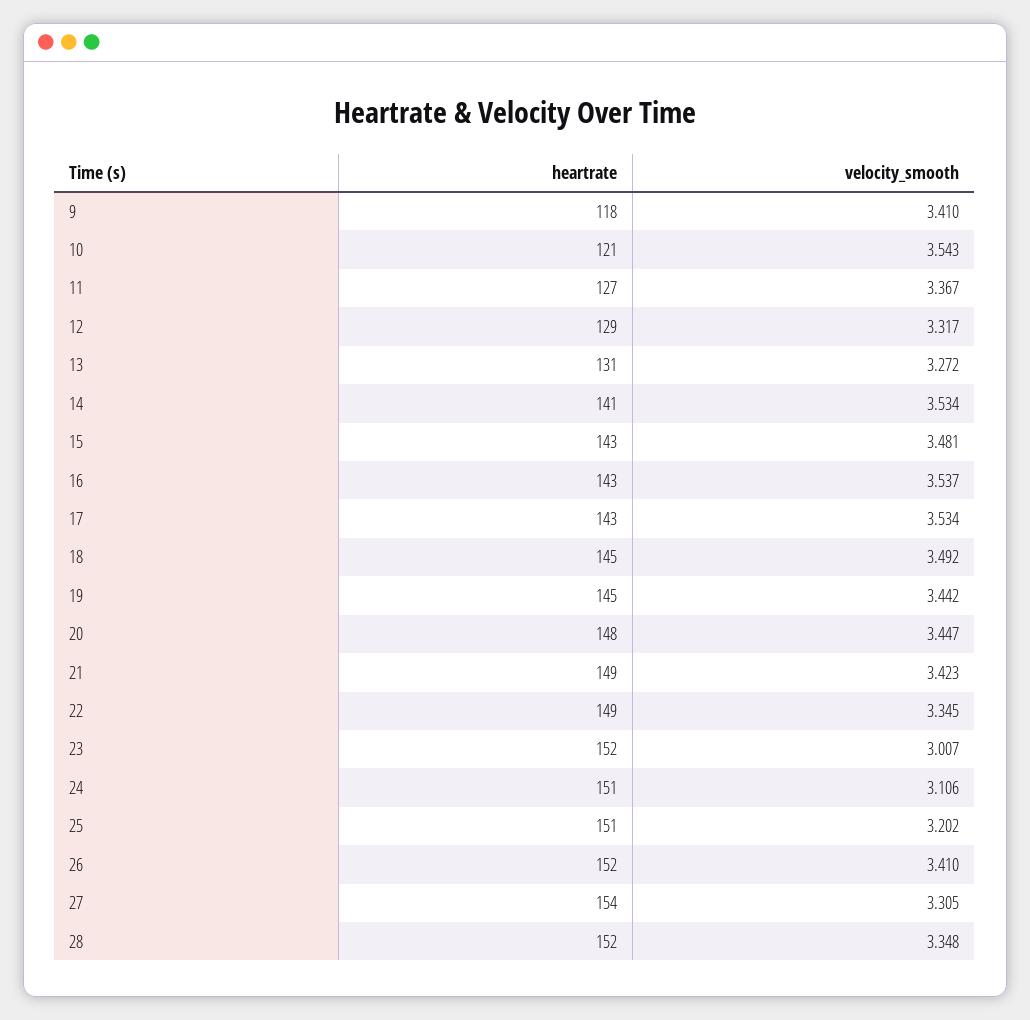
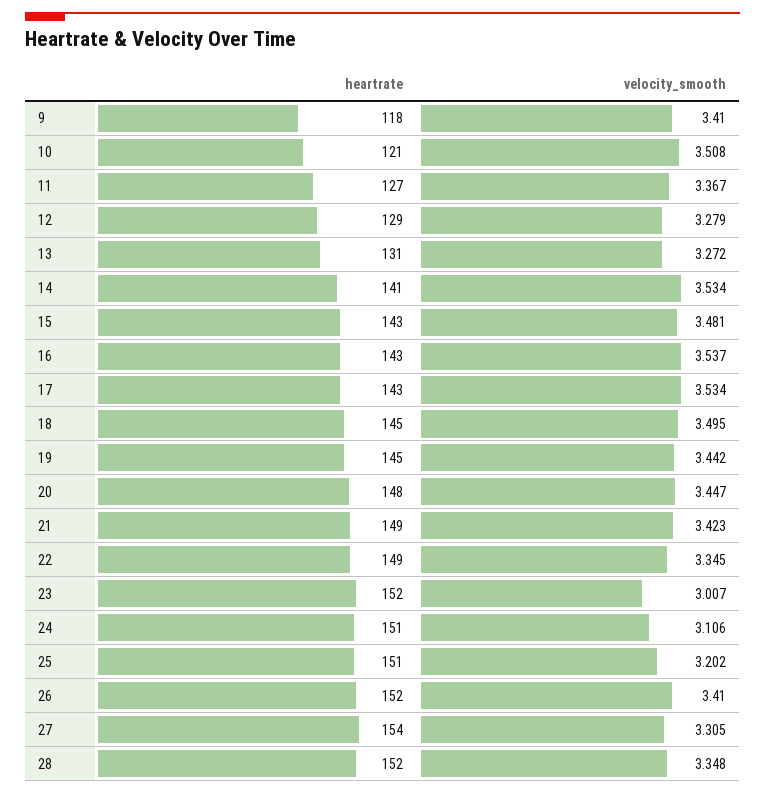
  {
    "heartrate": {
      "9": 118,
      "10": 121,
      "11": 127,
      "12": 129,
      "13": 131,
      "14": 141,
      "15": 143,
      "16": 143,
      "17": 143,
      "18": 145,
      "19": 145,
      "20": 148,
      "21": 149,
      "22": 149,
      "23": 152,
      "24": 151,
      "25": 151,
      "26": 152,
      "27": 154,
      "28": 152
    },
    "velocity_smooth": {
      "9": 3.41,
-     "10": 3.543,
+     "10": 3.508,
      "11": 3.367,
-     "12": 3.317,
+     "12": 3.279,
      "13": 3.272,
      "14": 3.534,
      "15": 3.481,
      "16": 3.537,
      "17": 3.534,
-     "18": 3.492,
+     "18": 3.495,
      "19": 3.442,
      "20": 3.447,
      "21": 3.423,
      "22": 3.345,
      "23": 3.007,
      "24": 3.106,
      "25": 3.202,
      "26": 3.41,
      "27": 3.305,
      "28": 3.348
    }
  }

